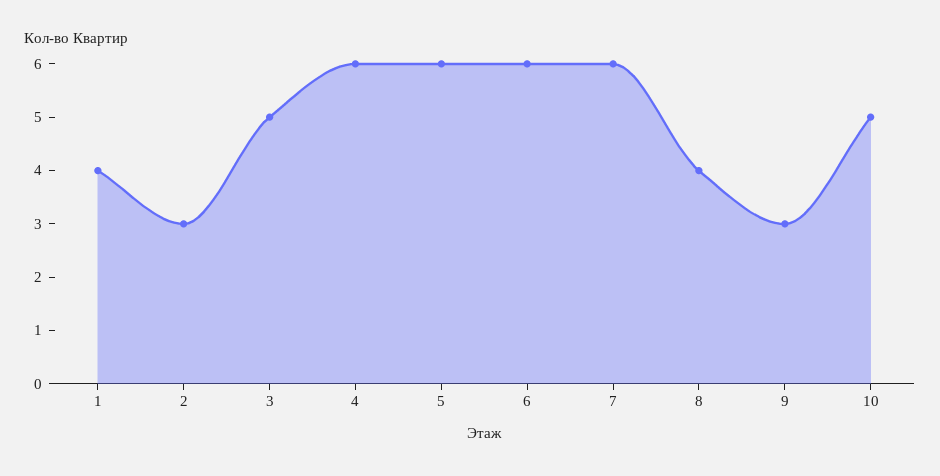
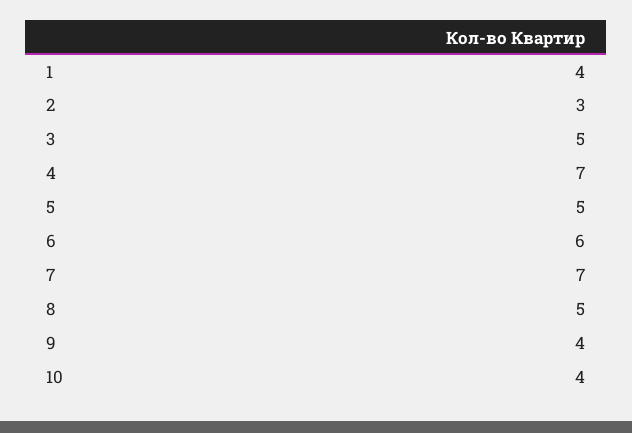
  {
    "1": 4,
    "2": 3,
    "3": 5,
-   "4": 6,
+   "4": 7,
-   "5": 6,
+   "5": 5,
    "6": 6,
-   "7": 6,
+   "7": 7,
-   "8": 4,
+   "8": 5,
-   "9": 3,
+   "9": 4,
-   "10": 5
+   "10": 4
  }

